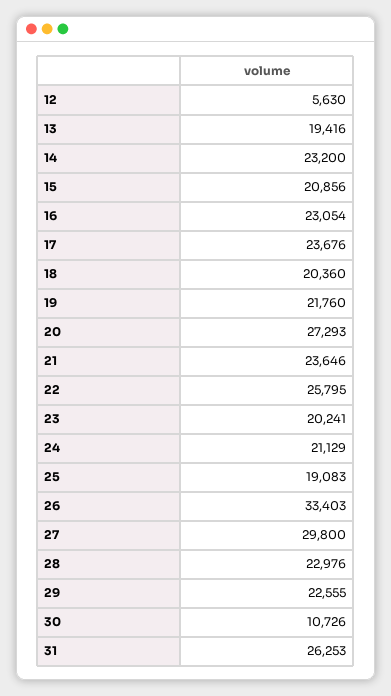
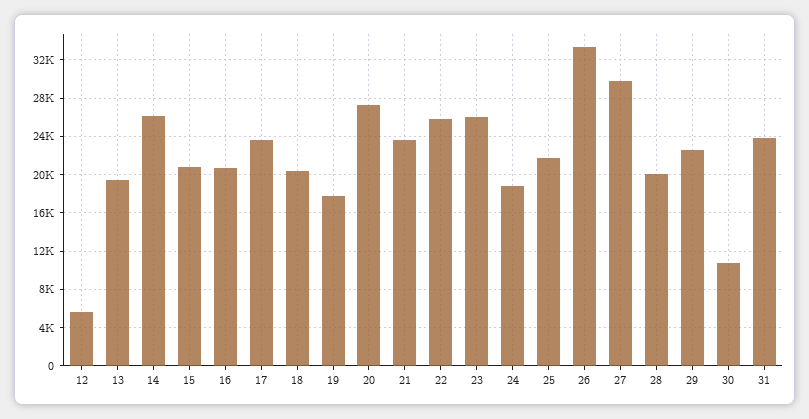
  {
    "12": 5630,
    "13": 19416,
-   "14": 23200,
+   "14": 26000,
    "15": 20856,
-   "16": 23054,
+   "16": 21000,
    "17": 23676,
    "18": 20360,
-   "19": 21760,
+   "19": 18000,
    "20": 27293,
    "21": 23646,
    "22": 25795,
-   "23": 20241,
+   "23": 26000,
-   "24": 21129,
+   "24": 19000,
-   "25": 19083,
+   "25": 22000,
    "26": 33403,
    "27": 29800,
-   "28": 22976,
+   "28": 20000,
    "29": 22555,
    "30": 10726,
-   "31": 26253
+   "31": 24000
  }

